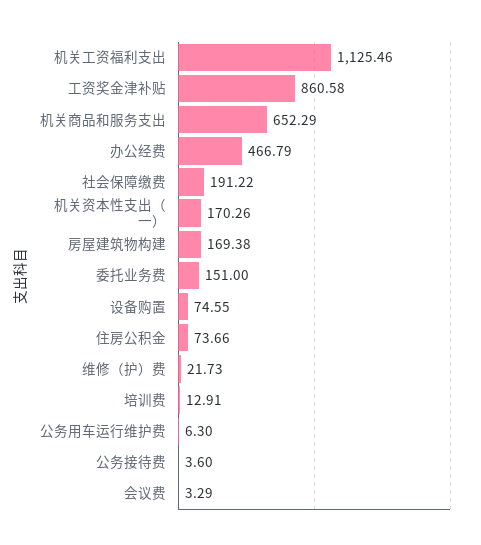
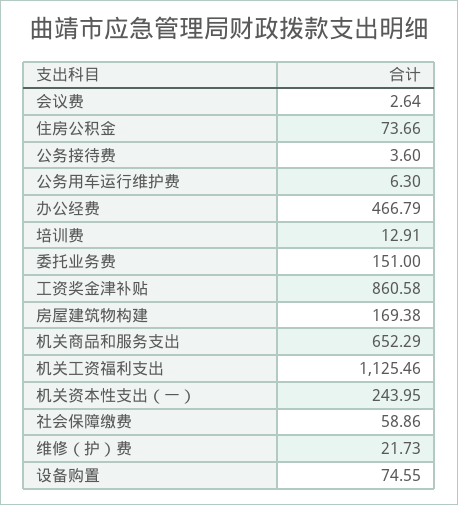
  {
    "机关工资福利支出": 1125.46,
    "工资奖金津补贴": 860.58,
    "机关商品和服务支出": 652.29,
    "办公经费": 466.79,
-   "社会保障缴费": 191.22,
+   "社会保障缴费": 58.86,
-   "机关资本性支出（一）": 170.26,
+   "机关资本性支出（一）": 243.95,
    "房屋建筑物构建": 169.38,
    "委托业务费": 151,
    "设备购置": 74.55,
    "住房公积金": 73.66,
    "维修（护）费": 21.73,
    "培训费": 12.91,
    "公务用车运行维护费": 6.3,
    "公务接待费": 3.6,
-   "会议费": 3.29
+   "会议费": 2.64
  }

